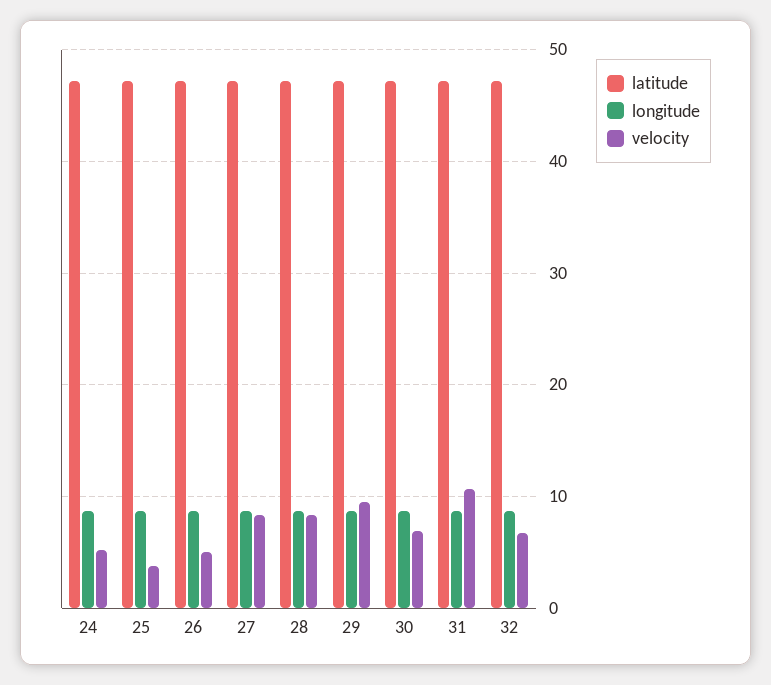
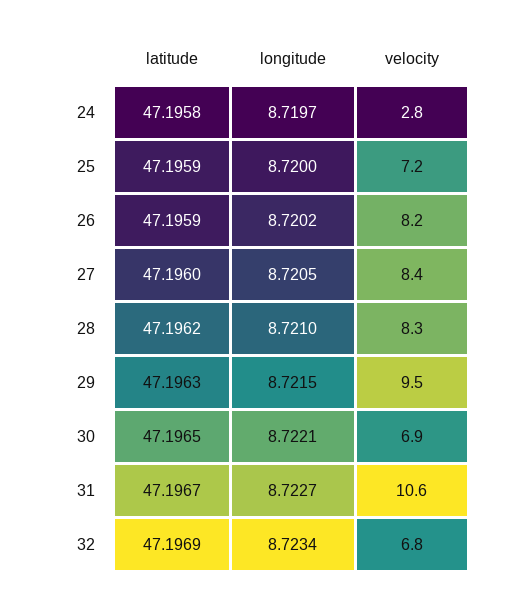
  {
    "latitude": {
      "24": 47.1958,
      "25": 47.1959,
      "26": 47.1959,
      "27": 47.196,
      "28": 47.1962,
      "29": 47.1963,
      "30": 47.1965,
      "31": 47.1967,
      "32": 47.1969
    },
    "longitude": {
      "24": 8.7197,
      "25": 8.72,
      "26": 8.7202,
      "27": 8.7205,
      "28": 8.721,
      "29": 8.7215,
      "30": 8.7221,
      "31": 8.7227,
      "32": 8.7234
    },
    "velocity": {
-     "24": 5,
+     "24": 2.8,
-     "25": 4,
+     "25": 7.2,
-     "26": 5,
+     "26": 8.2,
      "27": 8.4,
      "28": 8.3,
      "29": 9.5,
      "30": 6.9,
      "31": 10.6,
      "32": 6.8
    }
  }

